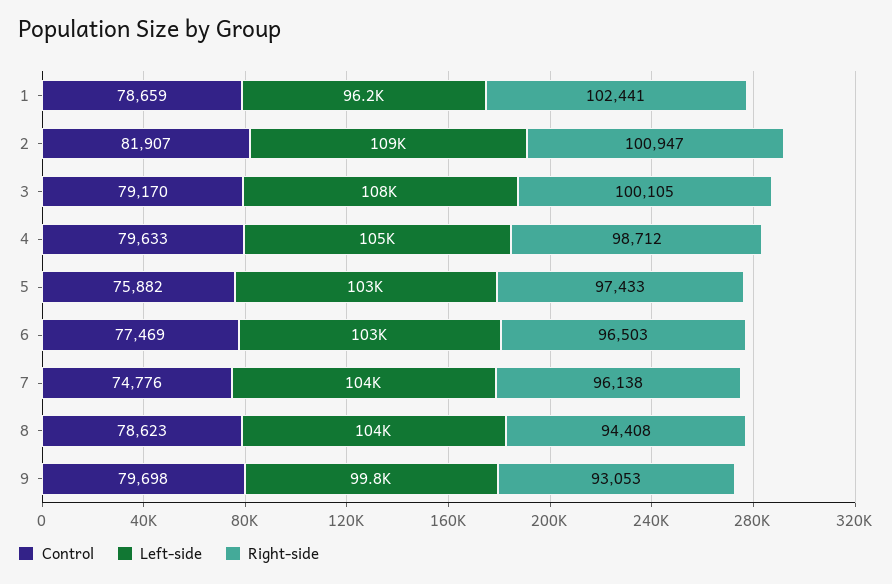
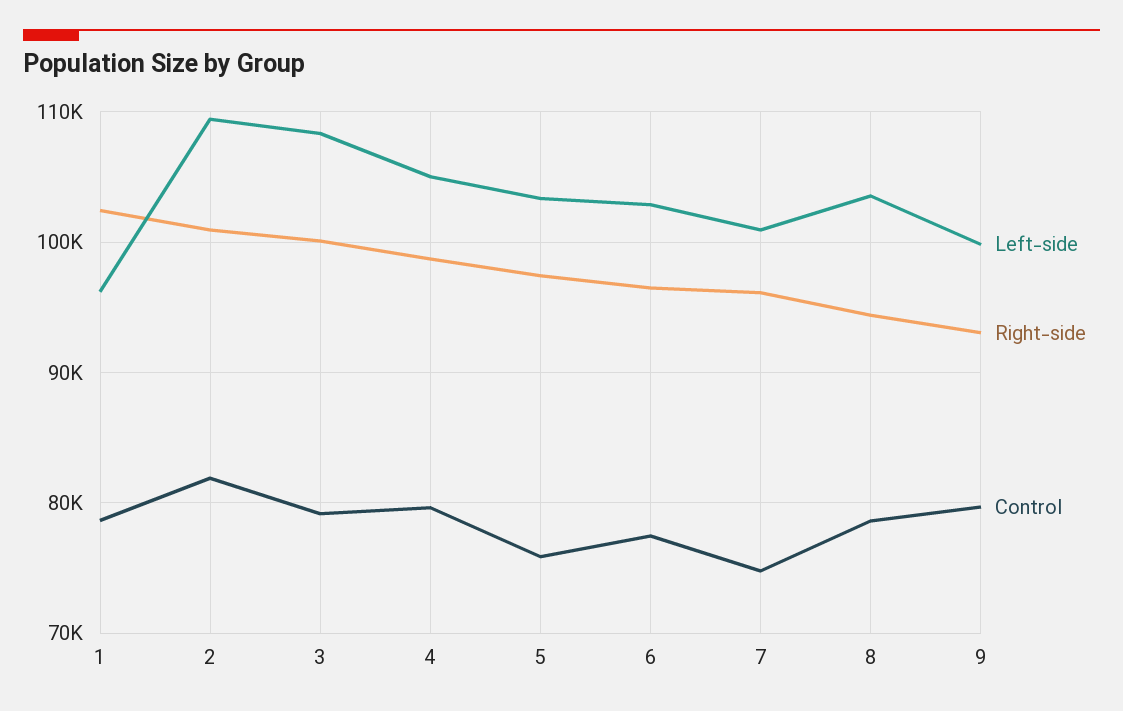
  {
    "Control": {
      "1": 78659,
      "2": 81907,
      "3": 79170,
      "4": 79633,
      "5": 75882,
      "6": 77469,
      "7": 74776,
      "8": 78623,
      "9": 79698
    },
    "Left-side": {
      "1": 96200,
      "2": 109000,
      "3": 108000,
      "4": 105000,
      "5": 103000,
      "6": 103000,
-     "7": 104000,
+     "7": 101000,
      "8": 104000,
      "9": 99800
    },
    "Right-side": {
      "1": 102441,
      "2": 100947,
      "3": 100105,
      "4": 98712,
      "5": 97433,
      "6": 96503,
      "7": 96138,
      "8": 94408,
      "9": 93053
    }
  }

